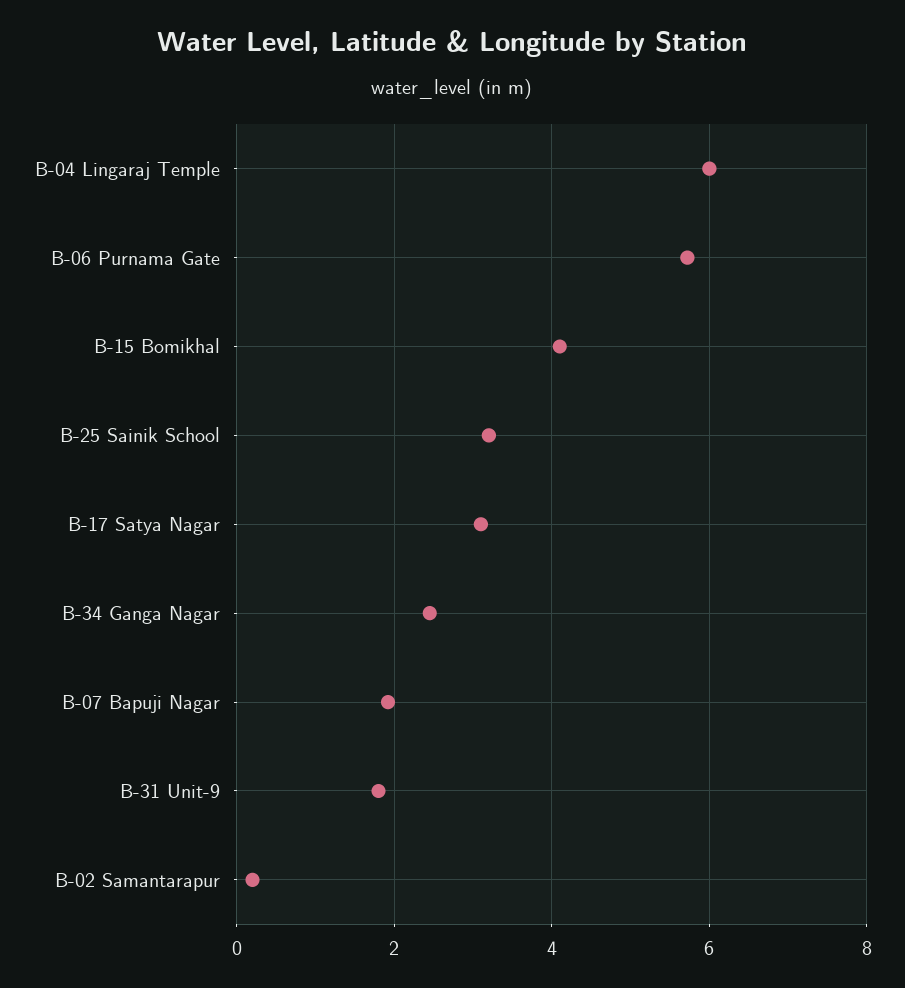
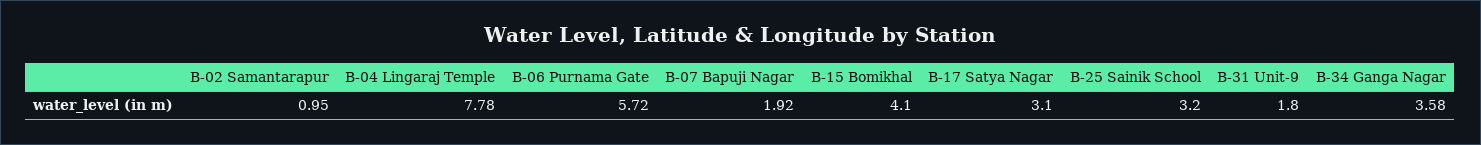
  {
-   "B-04 Lingaraj Temple": 6,
+   "B-04 Lingaraj Temple": 7.78,
    "B-06 Purnama Gate": 5.72,
    "B-15 Bomikhal": 4.1,
    "B-25 Sainik School": 3.2,
    "B-17 Satya Nagar": 3.1,
-   "B-34 Ganga Nagar": 2.4,
+   "B-34 Ganga Nagar": 3.58,
    "B-07 Bapuji Nagar": 1.92,
    "B-31 Unit-9": 1.8,
-   "B-02 Samantarapur": 0.2
+   "B-02 Samantarapur": 0.95
  }

